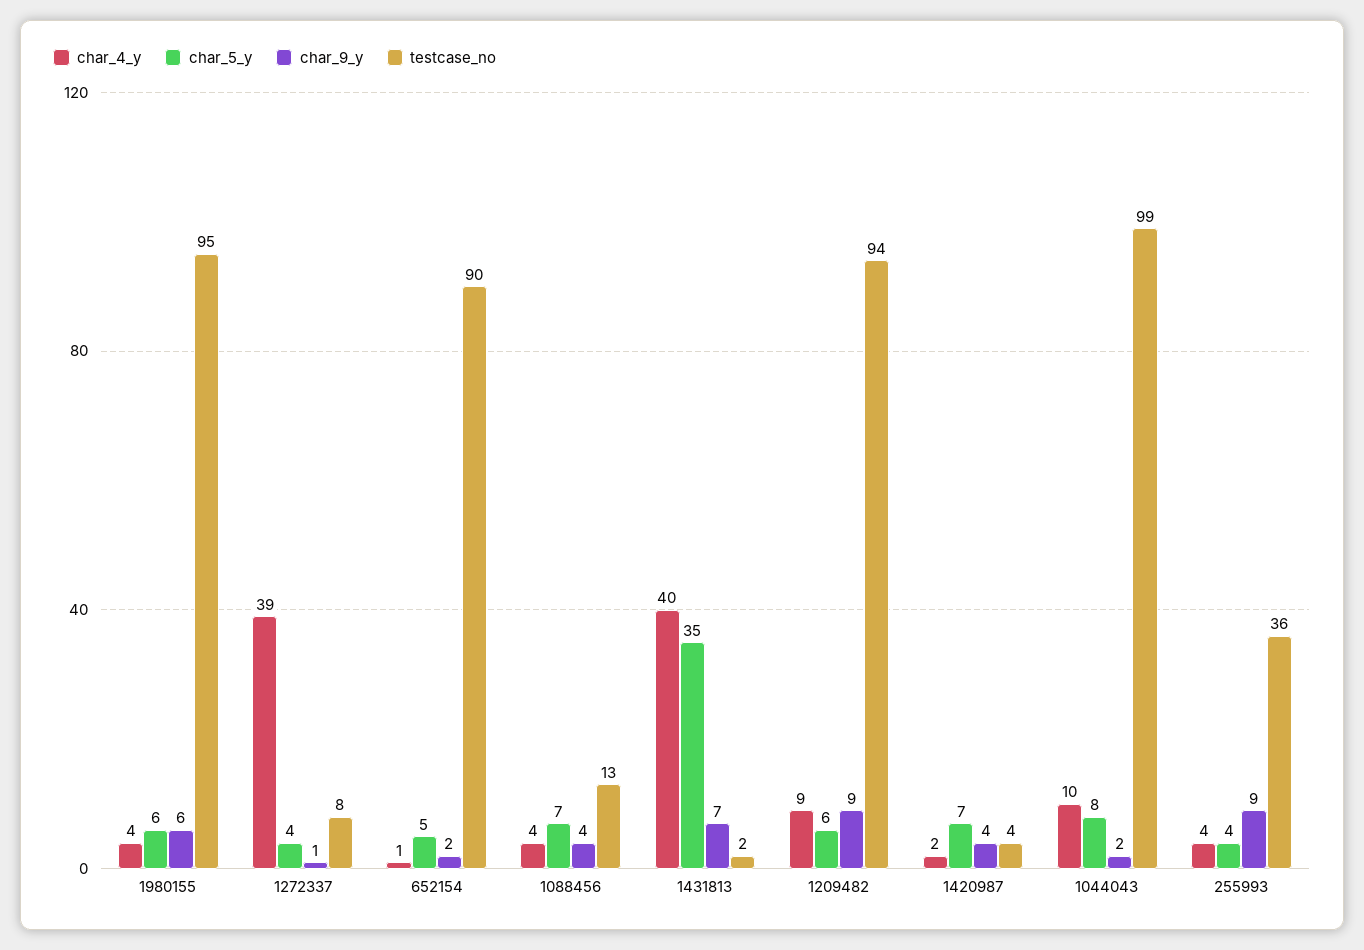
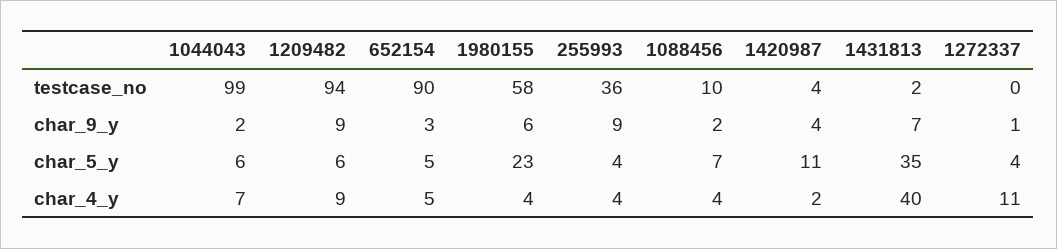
  {
    "char_4_y": {
      "1980155": 4,
-     "1272337": 39,
+     "1272337": 11,
-     "652154": 1,
+     "652154": 5,
      "1088456": 4,
      "1431813": 40,
      "1209482": 9,
      "1420987": 2,
-     "1044043": 10,
+     "1044043": 7,
      "255993": 4
    },
    "char_5_y": {
-     "1980155": 6,
+     "1980155": 23,
      "1272337": 4,
      "652154": 5,
      "1088456": 7,
      "1431813": 35,
      "1209482": 6,
-     "1420987": 7,
+     "1420987": 11,
-     "1044043": 8,
+     "1044043": 6,
      "255993": 4
    },
    "char_9_y": {
      "1980155": 6,
      "1272337": 1,
-     "652154": 2,
+     "652154": 3,
-     "1088456": 4,
+     "1088456": 2,
      "1431813": 7,
      "1209482": 9,
      "1420987": 4,
      "1044043": 2,
      "255993": 9
    },
    "testcase_no": {
-     "1980155": 95,
+     "1980155": 58,
-     "1272337": 8,
+     "1272337": 0,
      "652154": 90,
-     "1088456": 13,
+     "1088456": 10,
      "1431813": 2,
      "1209482": 94,
      "1420987": 4,
      "1044043": 99,
      "255993": 36
    }
  }

